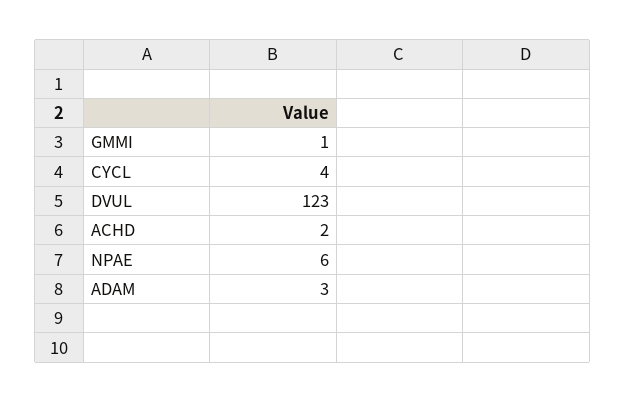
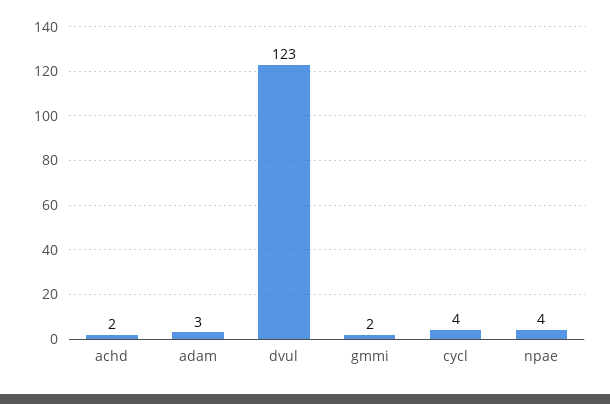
  {
-   "GMMI": 1,
+   "GMMI": 2,
    "CYCL": 4,
    "DVUL": 123,
    "ACHD": 2,
-   "NPAE": 6,
+   "NPAE": 4,
    "ADAM": 3
  }

